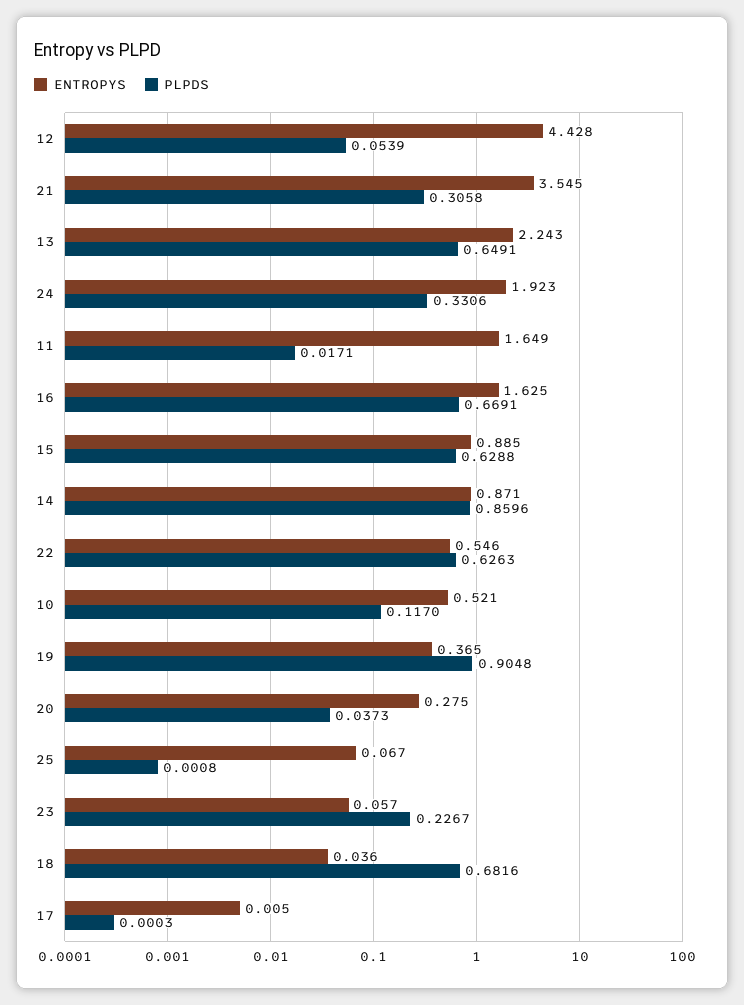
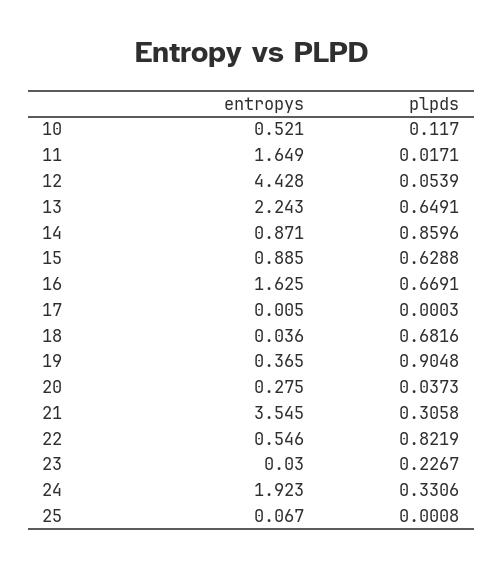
  {
    "ENTROPYS": {
      "12": 4.428,
      "21": 3.545,
      "13": 2.243,
      "24": 1.923,
      "11": 1.649,
      "16": 1.625,
      "15": 0.885,
      "14": 0.871,
      "22": 0.546,
      "10": 0.521,
      "19": 0.365,
      "20": 0.275,
      "25": 0.067,
-     "23": 0.057,
+     "23": 0.03,
      "18": 0.036,
      "17": 0.005
    },
    "PLPDS": {
      "12": 0.0539,
      "21": 0.3058,
      "13": 0.6491,
      "24": 0.3306,
      "11": 0.0171,
      "16": 0.6691,
      "15": 0.6288,
      "14": 0.8596,
-     "22": 0.6263,
+     "22": 0.8219,
      "10": 0.117,
      "19": 0.9048,
      "20": 0.0373,
      "25": 0.0008,
      "23": 0.2267,
      "18": 0.6816,
      "17": 0.0003
    }
  }

